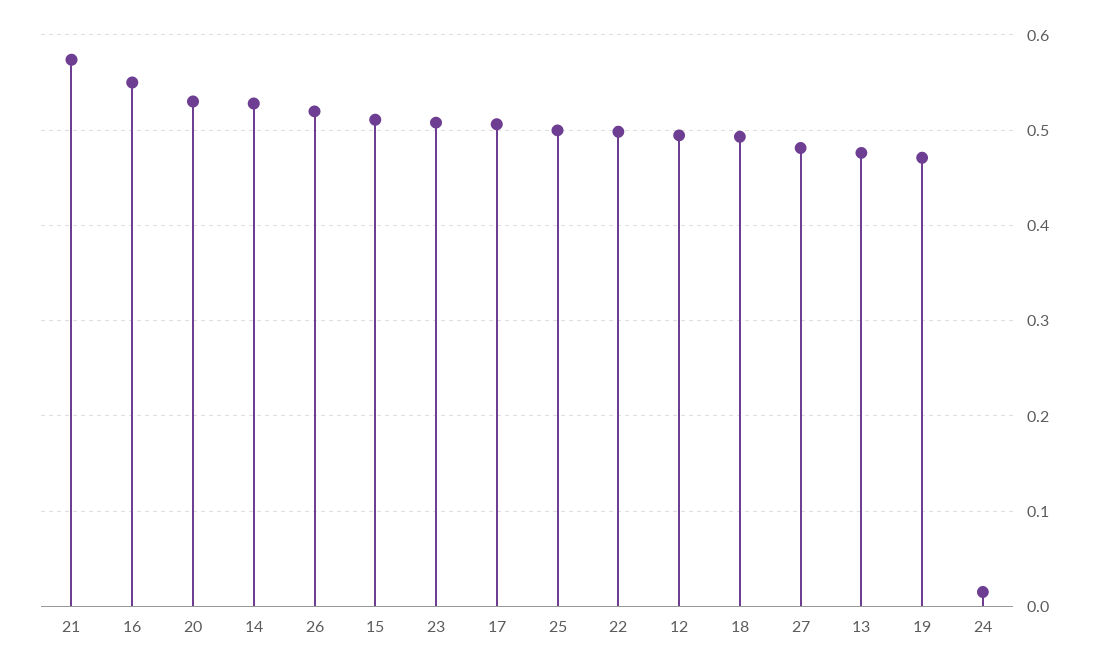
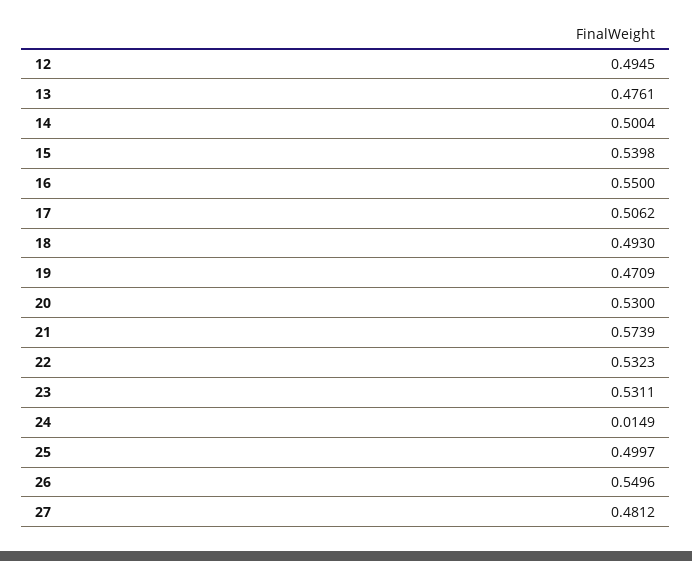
  {
    "21": 0.5739,
    "16": 0.55,
    "20": 0.53,
-   "14": 0.53,
+   "14": 0.5004,
-   "26": 0.52,
+   "26": 0.5496,
-   "15": 0.51,
+   "15": 0.5398,
-   "23": 0.51,
+   "23": 0.5311,
    "17": 0.5062,
    "25": 0.4997,
-   "22": 0.5,
+   "22": 0.5323,
    "12": 0.4945,
    "18": 0.493,
    "27": 0.4812,
    "13": 0.4761,
    "19": 0.4709,
    "24": 0.0149
  }

